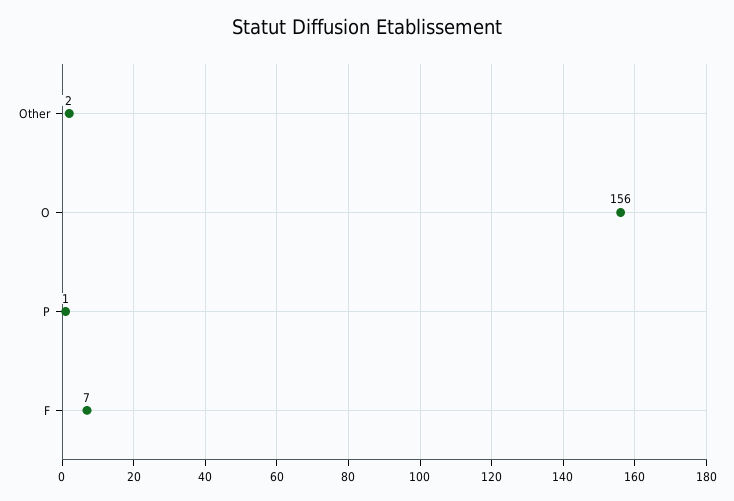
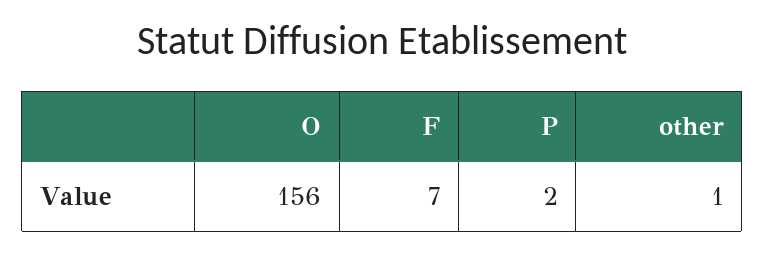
  {
-   "Other": 2,
+   "Other": 1,
    "O": 156,
-   "P": 1,
+   "P": 2,
    "F": 7
  }

